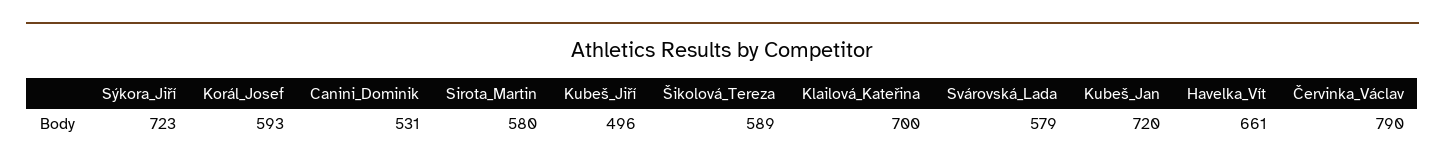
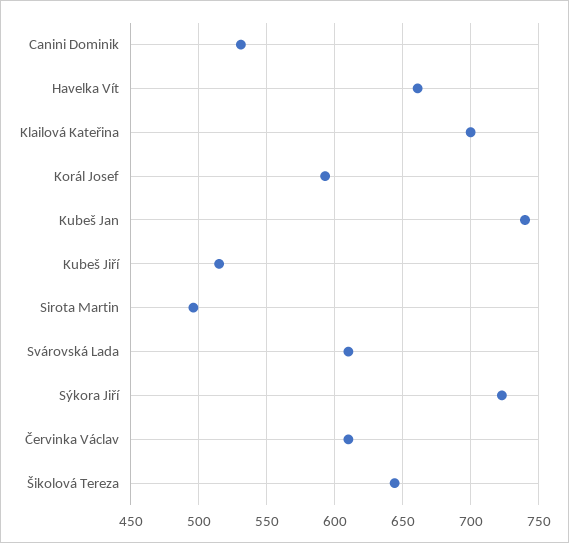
  {
    "Sýkora_Jiří": 723,
    "Korál_Josef": 593,
    "Canini_Dominik": 531,
-   "Sirota_Martin": 580,
+   "Sirota_Martin": 495,
-   "Kubeš_Jiří": 496,
+   "Kubeš_Jiří": 515,
-   "Šikolová_Tereza": 589,
+   "Šikolová_Tereza": 645,
    "Klailová_Kateřina": 700,
-   "Svárovská_Lada": 579,
+   "Svárovská_Lada": 610,
-   "Kubeš_Jan": 720,
+   "Kubeš_Jan": 740,
    "Havelka_Vít": 661,
-   "Červinka_Václav": 790
+   "Červinka_Václav": 610
  }

